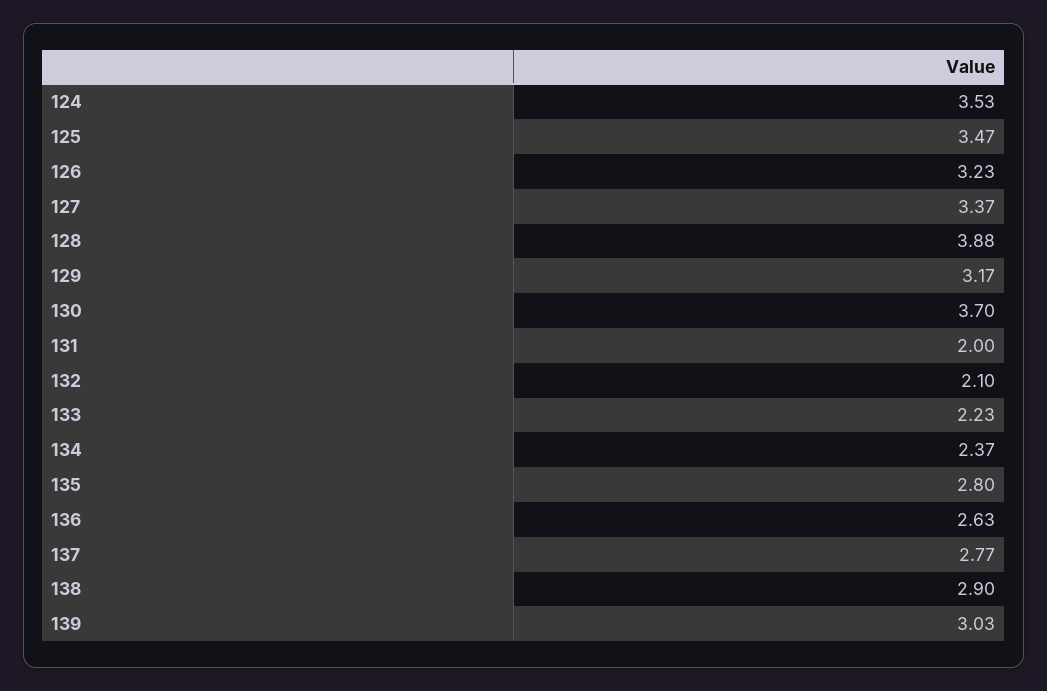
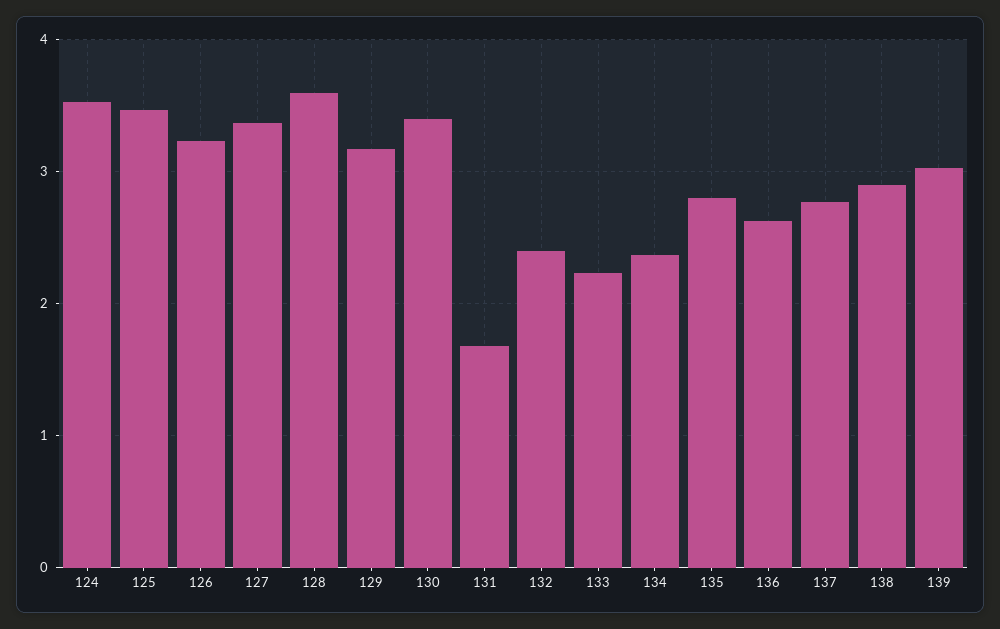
  {
    "124": 3.53,
    "125": 3.47,
    "126": 3.23,
    "127": 3.37,
-   "128": 3.88,
+   "128": 3.6,
    "129": 3.17,
-   "130": 3.7,
+   "130": 3.4,
-   "131": 2,
+   "131": 1.7,
-   "132": 2.1,
+   "132": 2.4,
    "133": 2.23,
    "134": 2.37,
    "135": 2.8,
    "136": 2.63,
    "137": 2.77,
    "138": 2.9,
    "139": 3.03
  }

